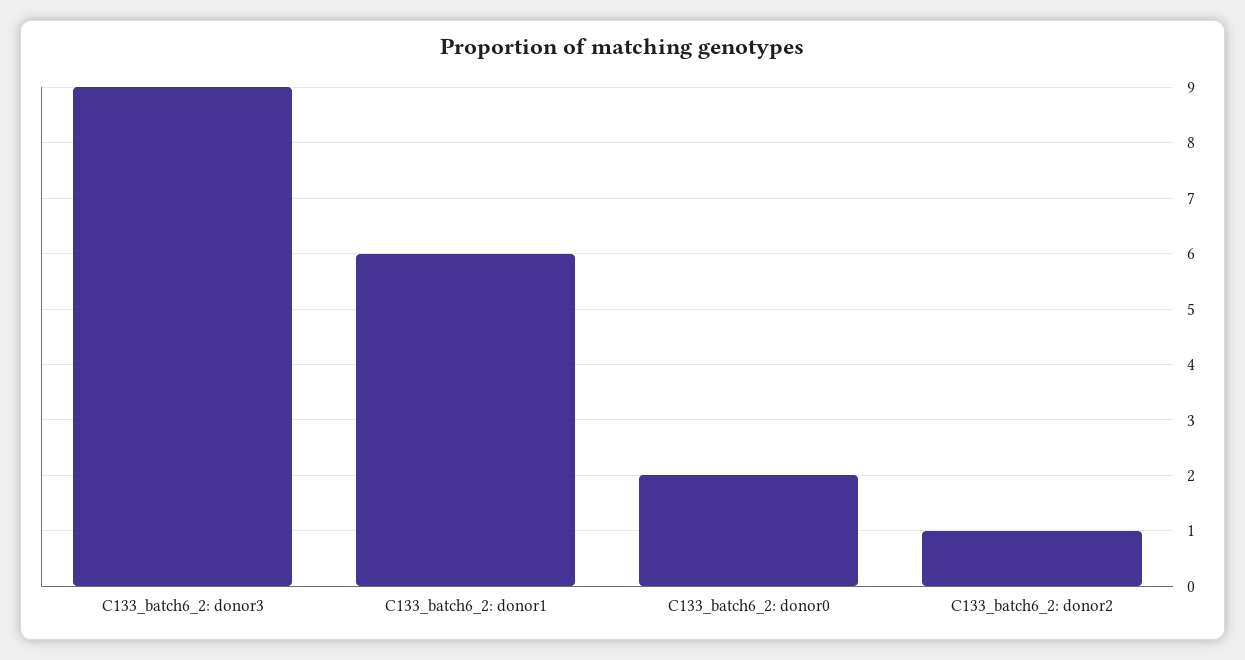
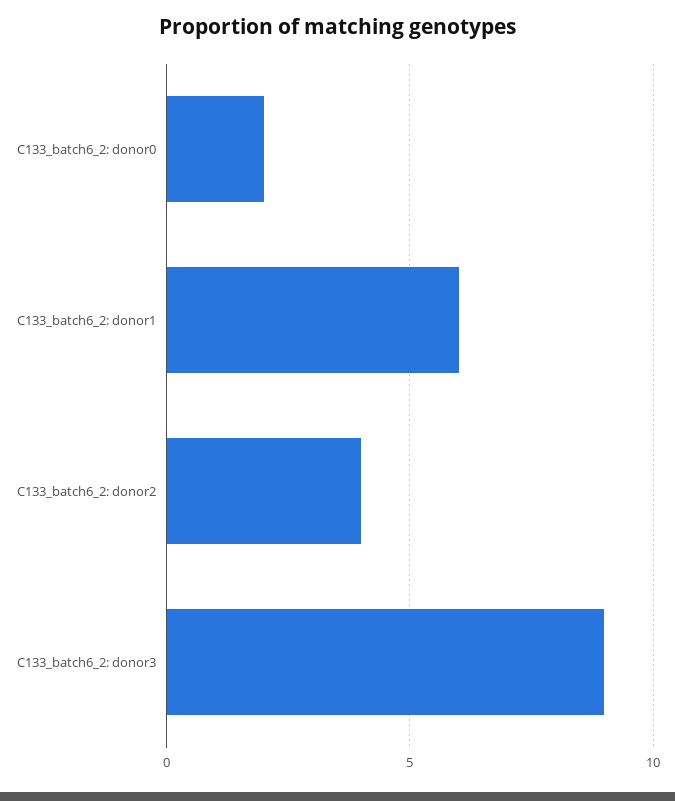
  {
    "C133_batch6_2: donor3": 9,
    "C133_batch6_2: donor1": 6,
    "C133_batch6_2: donor0": 2,
-   "C133_batch6_2: donor2": 1
+   "C133_batch6_2: donor2": 4
  }

